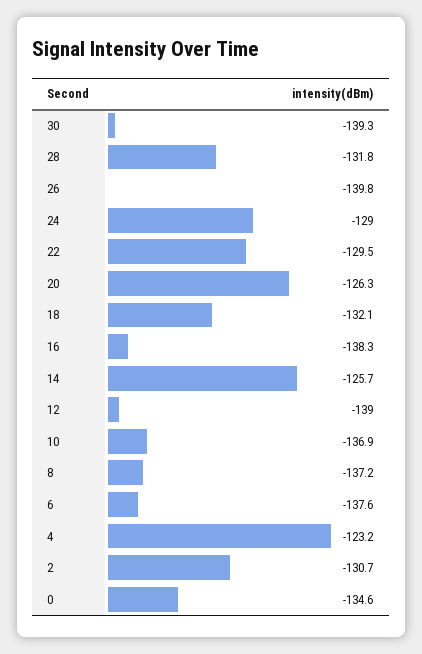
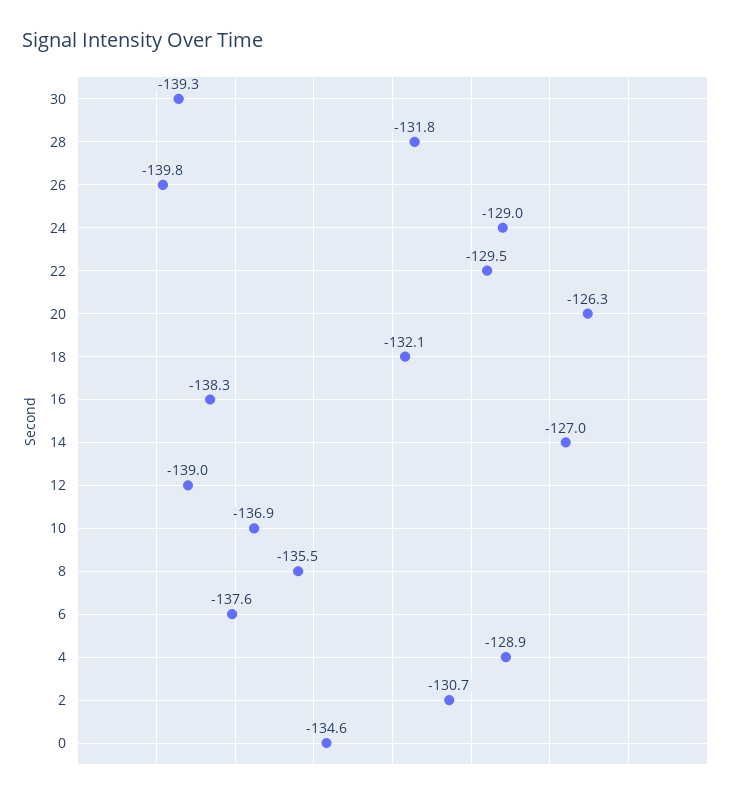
  {
    "30": -139.3,
    "28": -131.8,
    "26": -139.8,
    "24": -129,
    "22": -129.5,
    "20": -126.3,
    "18": -132.1,
    "16": -138.3,
-   "14": -125.7,
+   "14": -127,
    "12": -139,
    "10": -136.9,
-   "8": -137.2,
+   "8": -135.5,
    "6": -137.6,
-   "4": -123.2,
+   "4": -128.9,
    "2": -130.7,
    "0": -134.6
  }

